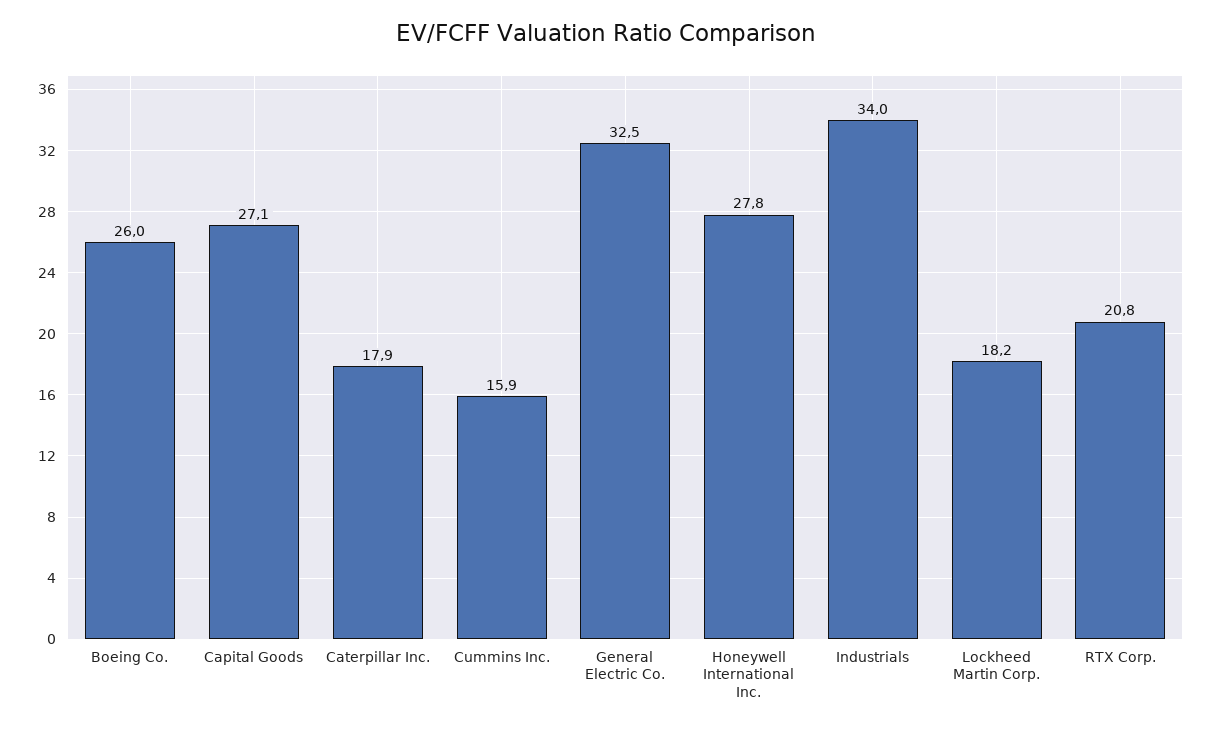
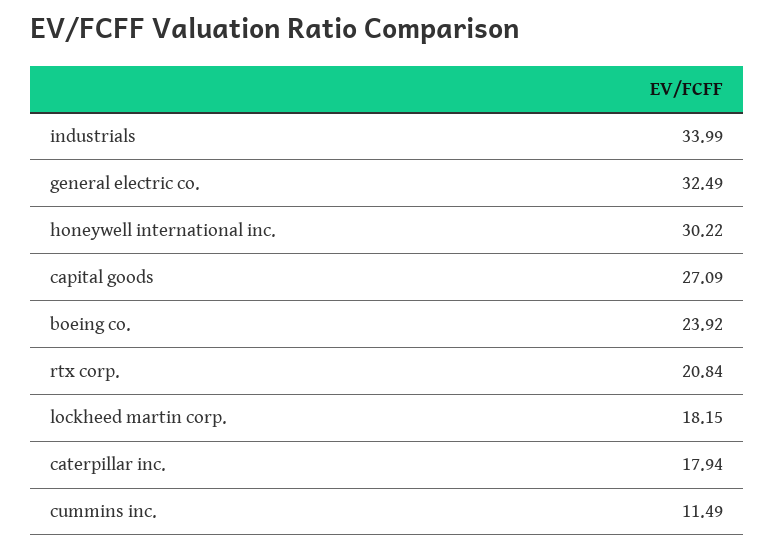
  {
-   "Boeing Co.": 26,
+   "Boeing Co.": 23.92,
    "Capital Goods": 27.09,
    "Caterpillar Inc.": 17.94,
-   "Cummins Inc.": 15.9,
+   "Cummins Inc.": 11.49,
    "General Electric Co.": 32.49,
-   "Honeywell International Inc.": 27.8,
+   "Honeywell International Inc.": 30.22,
    "Industrials": 33.99,
    "Lockheed Martin Corp.": 18.15,
    "RTX Corp.": 20.84
  }

